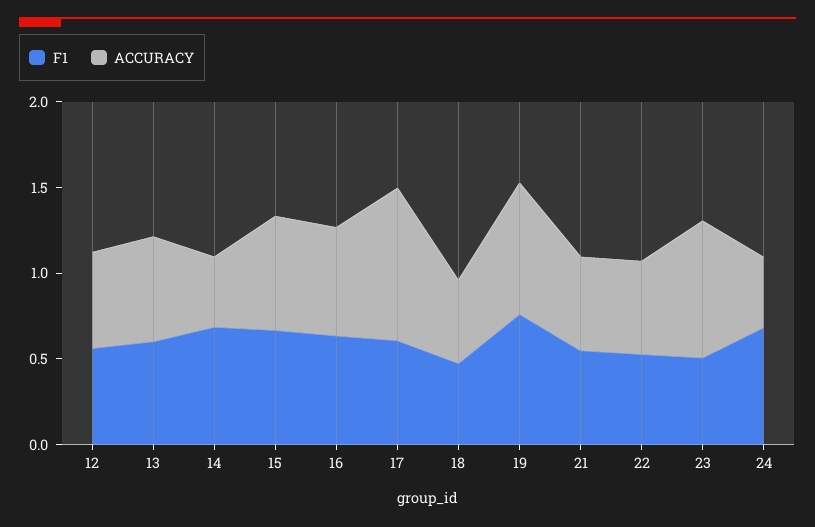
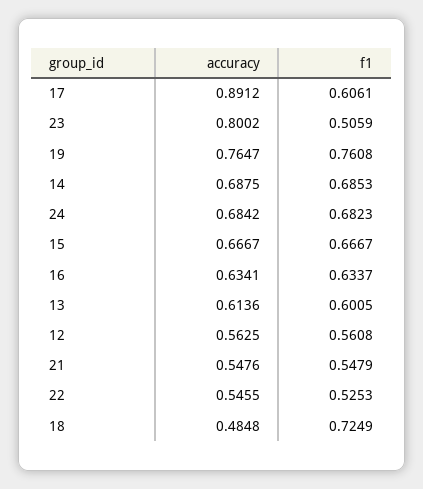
  {
    "F1": {
      "12": 0.5608,
      "13": 0.6005,
      "14": 0.6853,
      "15": 0.6667,
      "16": 0.6337,
      "17": 0.6061,
-     "18": 0.5,
+     "18": 0.7249,
      "19": 0.7608,
      "21": 0.5479,
      "22": 0.5253,
      "23": 0.5059,
      "24": 0.6823
    },
    "ACCURACY": {
      "12": 0.5625,
      "13": 0.6136,
-     "14": 0.4,
+     "14": 0.6875,
      "15": 0.6667,
      "16": 0.6341,
      "17": 0.8912,
      "18": 0.4848,
      "19": 0.7647,
      "21": 0.5476,
      "22": 0.5455,
      "23": 0.8002,
-     "24": 0.4
+     "24": 0.6842
    }
  }

